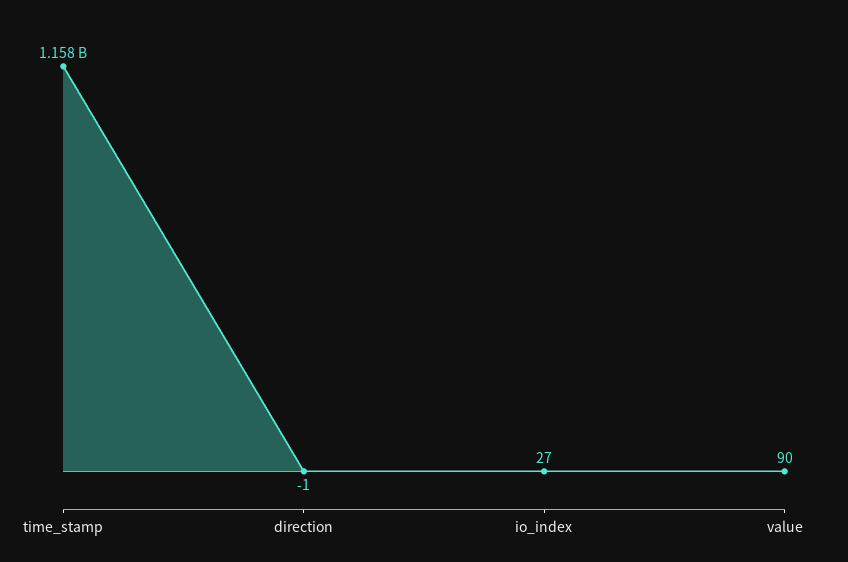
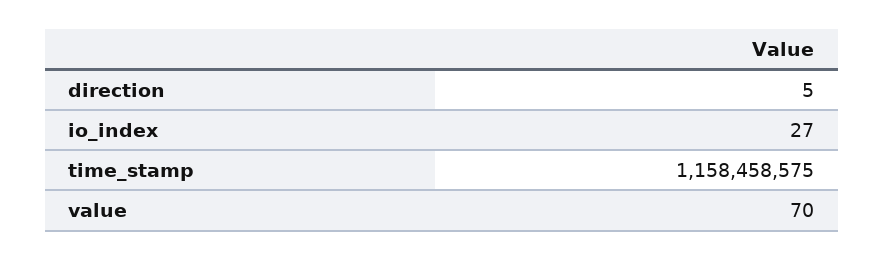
  {
    "time_stamp": 1158458575,
-   "direction": -1,
+   "direction": 5,
    "io_index": 27,
-   "value": 90
+   "value": 70
  }

